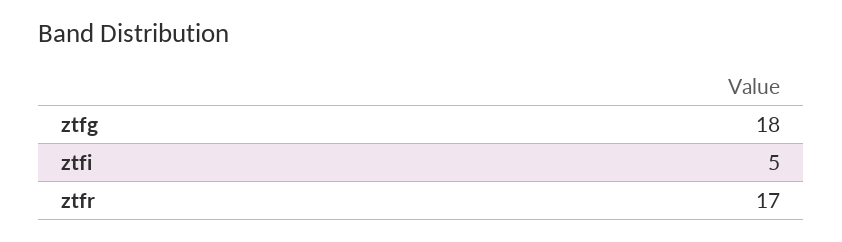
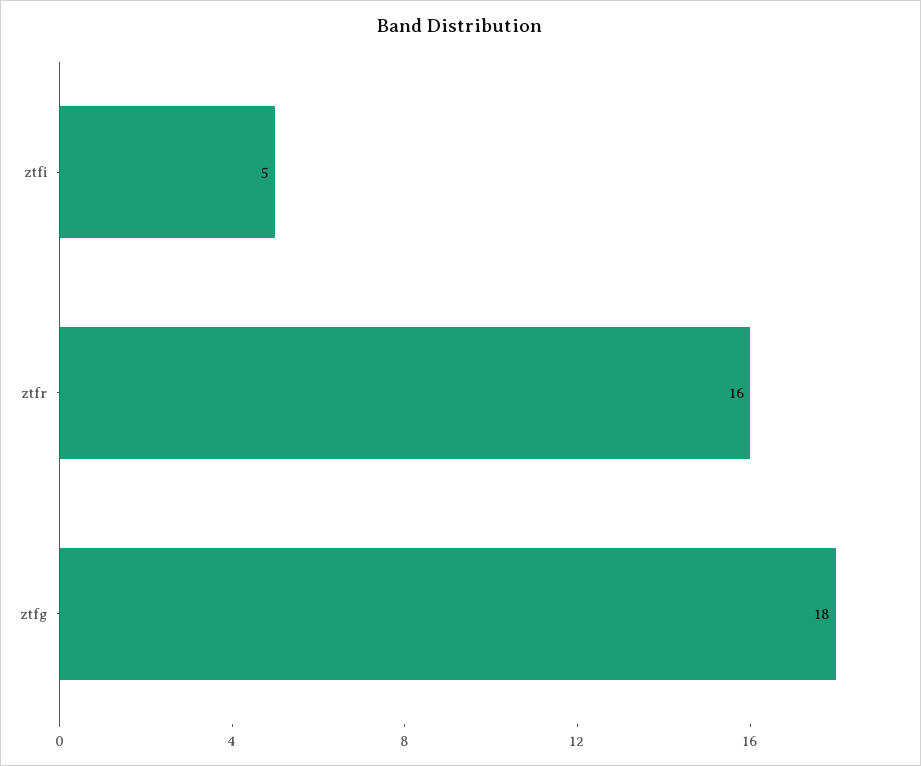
  {
    "ztfg": 18,
    "ztfi": 5,
-   "ztfr": 17
+   "ztfr": 16
  }

